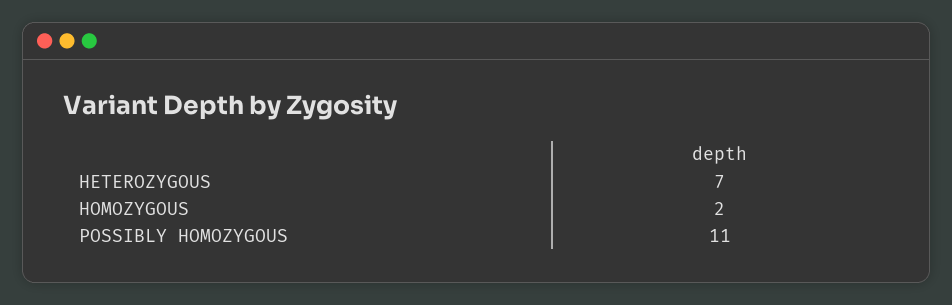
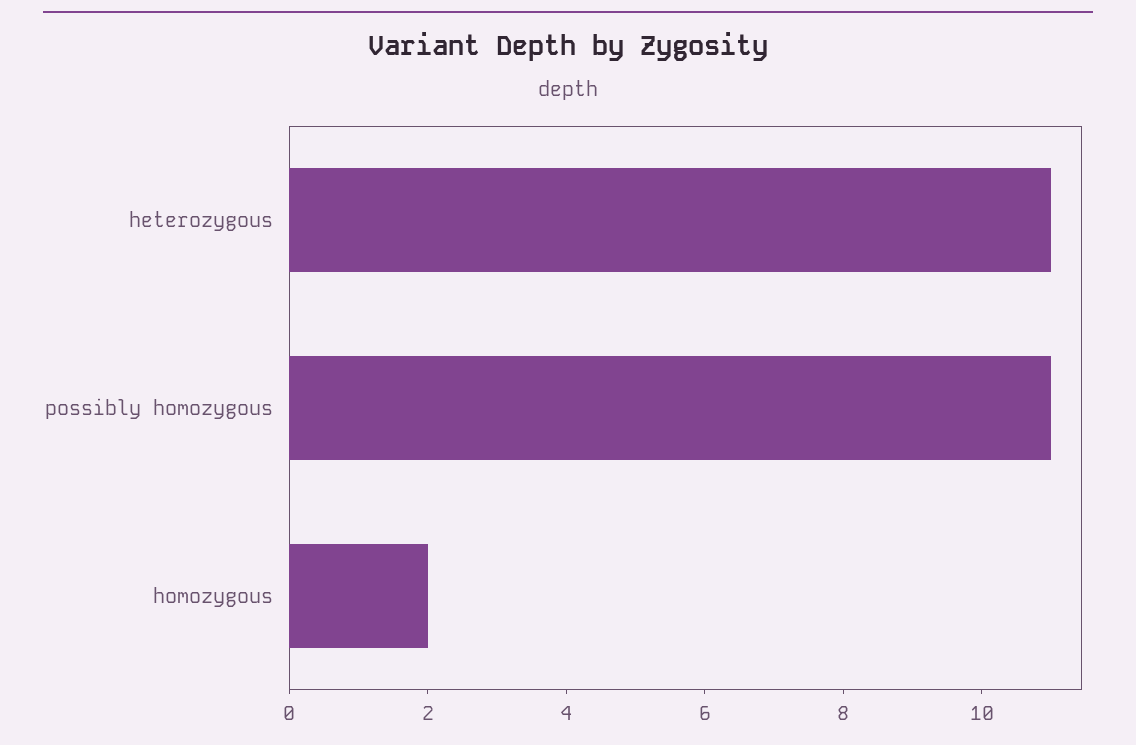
  {
-   "HETEROZYGOUS": 7,
+   "HETEROZYGOUS": 11,
    "HOMOZYGOUS": 2,
    "POSSIBLY HOMOZYGOUS": 11
  }

